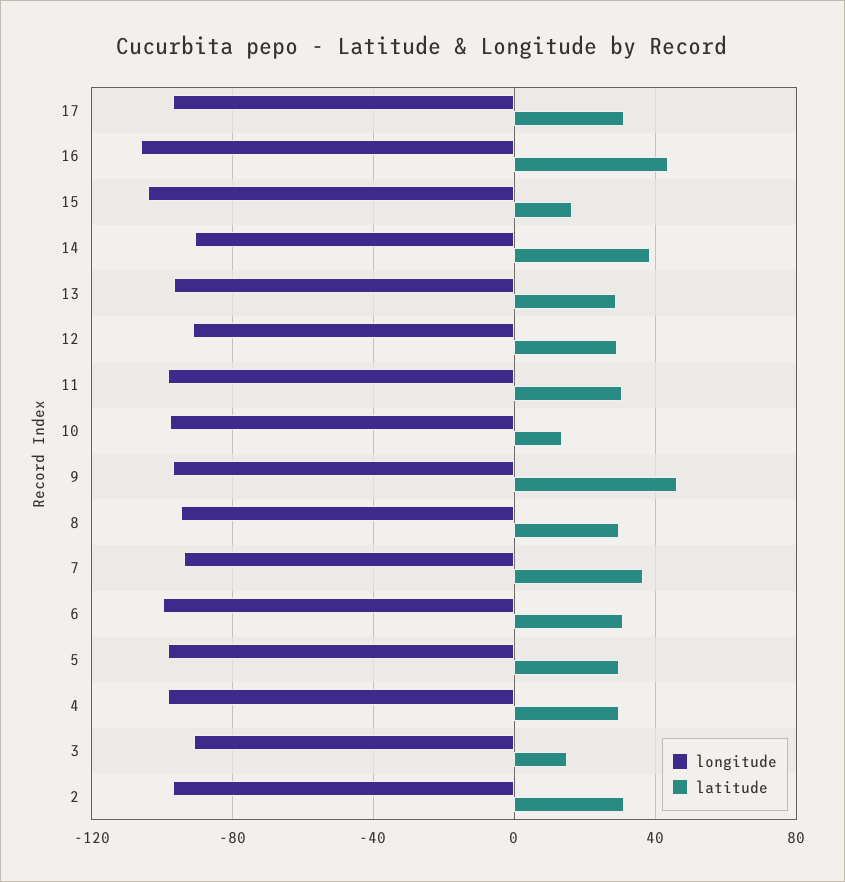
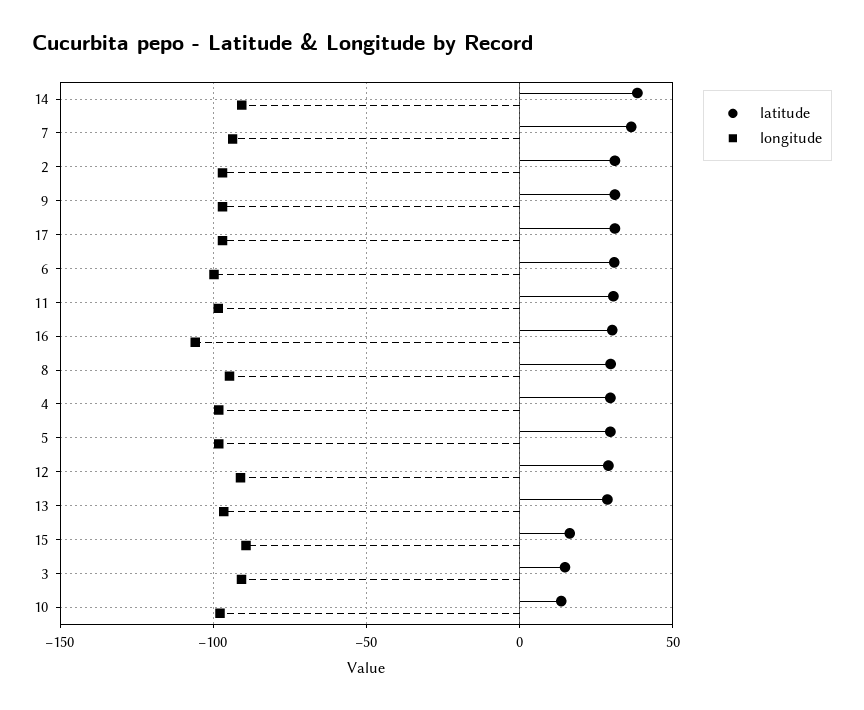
  {
    "longitude": {
      "17": -95,
      "16": -105,
-     "15": -105,
+     "15": -90,
      "14": -90,
      "13": -95,
      "12": -90,
      "11": -100,
      "10": -100,
      "9": -95,
      "8": -95,
      "7": -95,
      "6": -100,
      "5": -100,
      "4": -100,
      "3": -90,
      "2": -95
    },
    "latitude": {
      "17": 30,
-     "16": 45,
+     "16": 30,
      "15": 15,
      "14": 40,
      "13": 30,
      "12": 30,
      "11": 30,
      "10": 15,
-     "9": 45,
+     "9": 30,
      "8": 30,
      "7": 35,
      "6": 30,
      "5": 30,
      "4": 30,
      "3": 15,
      "2": 30
    }
  }

